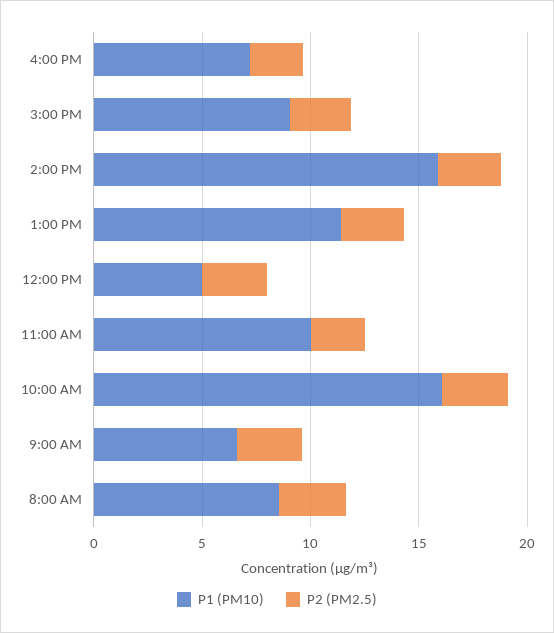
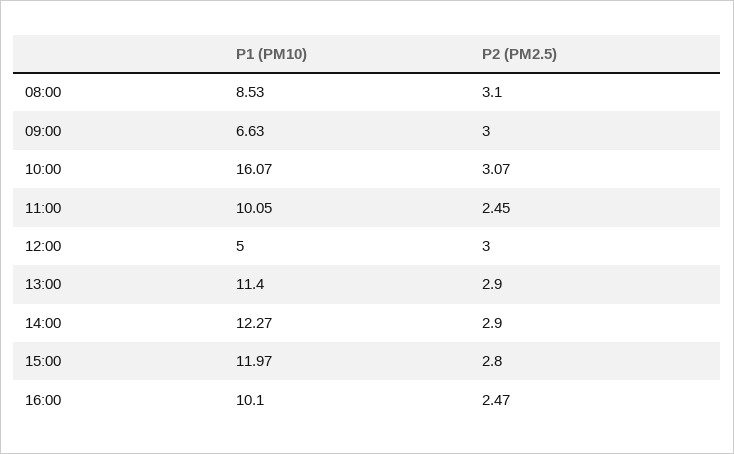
  {
    "P1 (PM10)": {
-     "4:00 PM": 7,
+     "4:00 PM": 10.1,
-     "3:00 PM": 9,
+     "3:00 PM": 11.97,
-     "2:00 PM": 16,
+     "2:00 PM": 12.27,
      "1:00 PM": 11.4,
      "12:00 PM": 5,
      "11:00 AM": 10.05,
      "10:00 AM": 16.07,
      "9:00 AM": 6.63,
      "8:00 AM": 8.53
    },
    "P2 (PM2.5)": {
      "4:00 PM": 2.47,
      "3:00 PM": 2.8,
      "2:00 PM": 2.9,
      "1:00 PM": 2.9,
      "12:00 PM": 3,
      "11:00 AM": 2.45,
      "10:00 AM": 3.07,
      "9:00 AM": 3,
      "8:00 AM": 3.1
    }
  }

